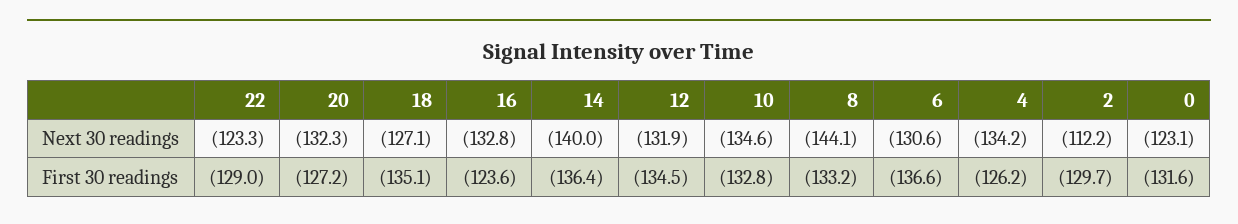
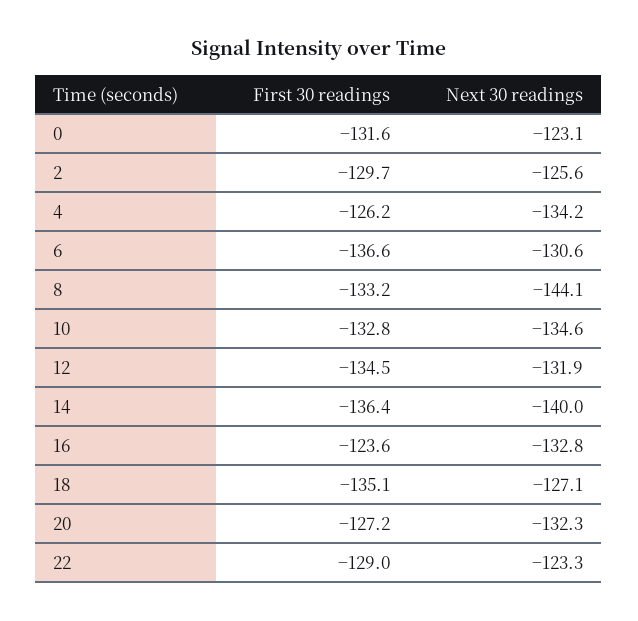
  {
    "22": {
      "Next 30 readings": -123.3,
      "First 30 readings": -129
    },
    "20": {
      "Next 30 readings": -132.3,
      "First 30 readings": -127.2
    },
    "18": {
      "Next 30 readings": -127.1,
      "First 30 readings": -135.1
    },
    "16": {
      "Next 30 readings": -132.8,
      "First 30 readings": -123.6
    },
    "14": {
      "Next 30 readings": -140,
      "First 30 readings": -136.4
    },
    "12": {
      "Next 30 readings": -131.9,
      "First 30 readings": -134.5
    },
    "10": {
      "Next 30 readings": -134.6,
      "First 30 readings": -132.8
    },
    "8": {
      "Next 30 readings": -144.1,
      "First 30 readings": -133.2
    },
    "6": {
      "Next 30 readings": -130.6,
      "First 30 readings": -136.6
    },
    "4": {
      "Next 30 readings": -134.2,
      "First 30 readings": -126.2
    },
    "2": {
-     "Next 30 readings": -112.2,
+     "Next 30 readings": -125.6,
      "First 30 readings": -129.7
    },
    "0": {
      "Next 30 readings": -123.1,
      "First 30 readings": -131.6
    }
  }

